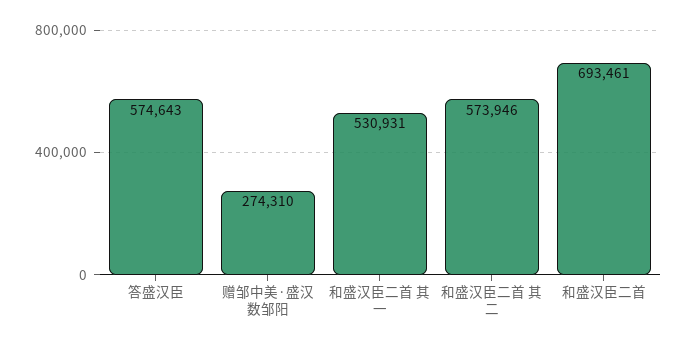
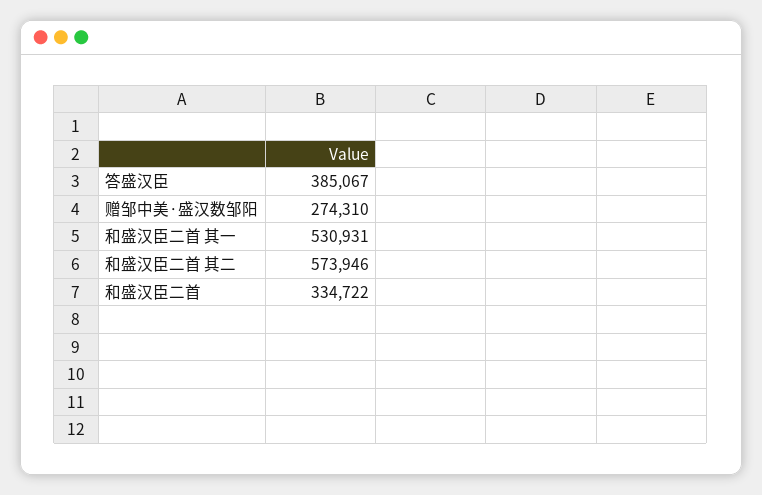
  {
-   "答盛汉臣": 574643,
+   "答盛汉臣": 385067,
    "赠邹中美·盛汉数邹阳": 274310,
    "和盛汉臣二首 其一": 530931,
    "和盛汉臣二首 其二": 573946,
-   "和盛汉臣二首": 693461
+   "和盛汉臣二首": 334722
  }

